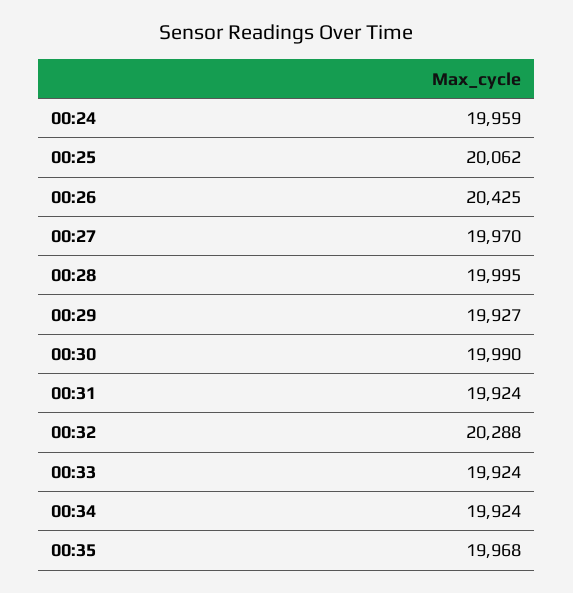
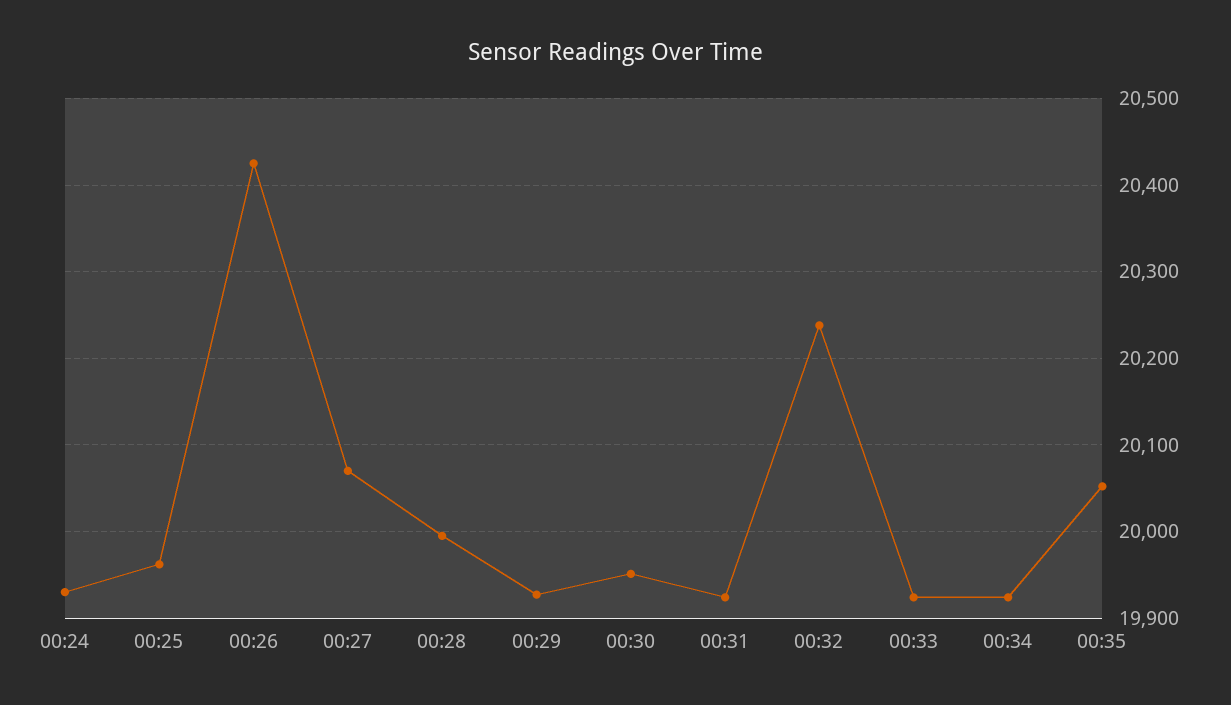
  {
-   "00:24": 19959,
+   "00:24": 19930,
-   "00:25": 20062,
+   "00:25": 19960,
    "00:26": 20425,
-   "00:27": 19970,
+   "00:27": 20070,
    "00:28": 19995,
    "00:29": 19927,
-   "00:30": 19990,
+   "00:30": 19950,
    "00:31": 19924,
-   "00:32": 20288,
+   "00:32": 20240,
    "00:33": 19924,
    "00:34": 19924,
-   "00:35": 19968
+   "00:35": 20050
  }

